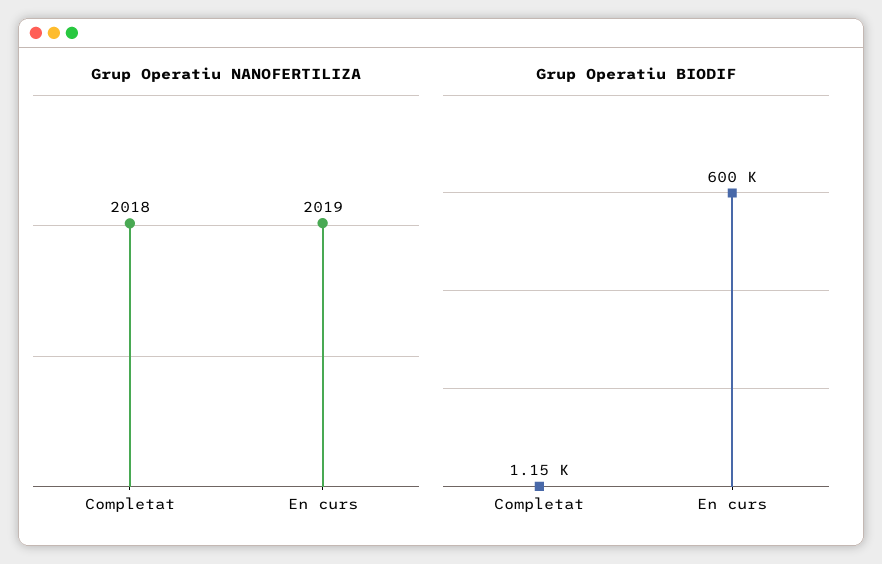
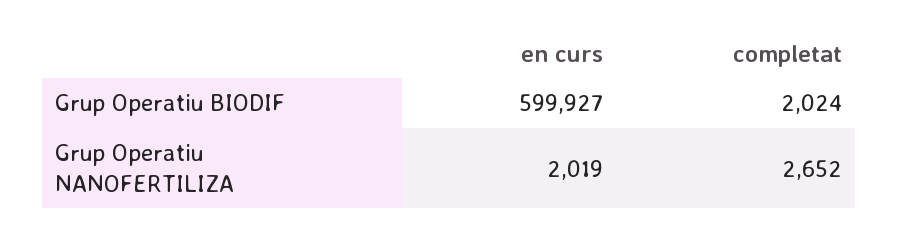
  {
    "Grup Operatiu NANOFERTILIZA": {
-     "Completat": 2018,
+     "Completat": 2652,
      "En curs": 2019
    },
    "Grup Operatiu BIODIF": {
-     "Completat": 1150,
+     "Completat": 2024,
      "En curs": 599927
    }
  }

